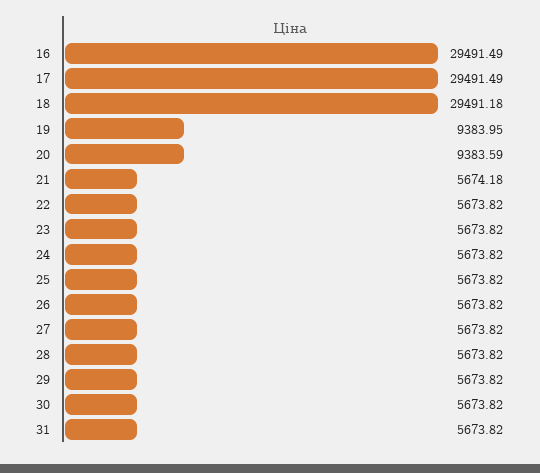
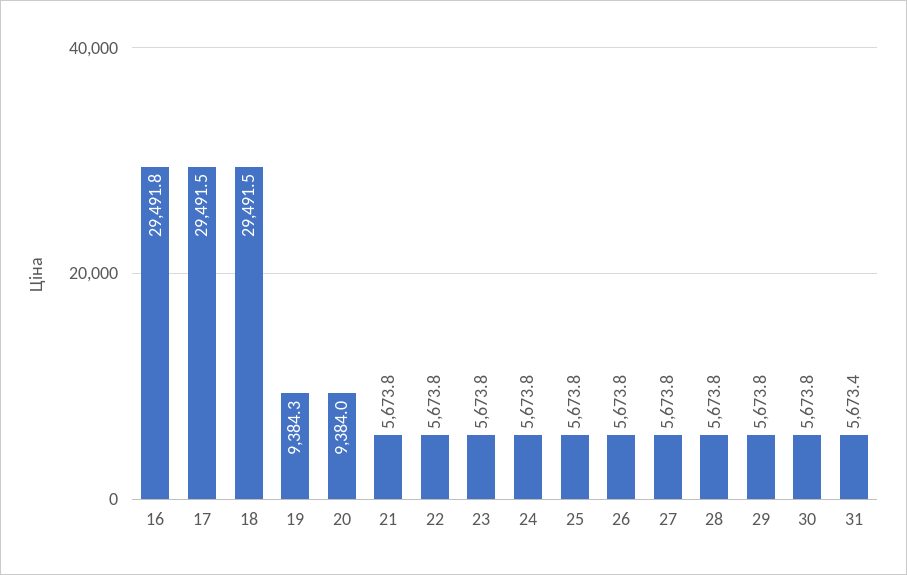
  {
-   "16": 29491.49,
+   "16": 29491.8,
    "17": 29491.49,
-   "18": 29491.18,
+   "18": 29491.5,
-   "19": 9383.95,
+   "19": 9384.3,
-   "20": 9383.59,
+   "20": 9384,
-   "21": 5674.18,
+   "21": 5673.8,
    "22": 5673.82,
    "23": 5673.82,
    "24": 5673.82,
    "25": 5673.82,
    "26": 5673.82,
    "27": 5673.82,
    "28": 5673.82,
    "29": 5673.82,
    "30": 5673.82,
-   "31": 5673.82
+   "31": 5673.4
  }

